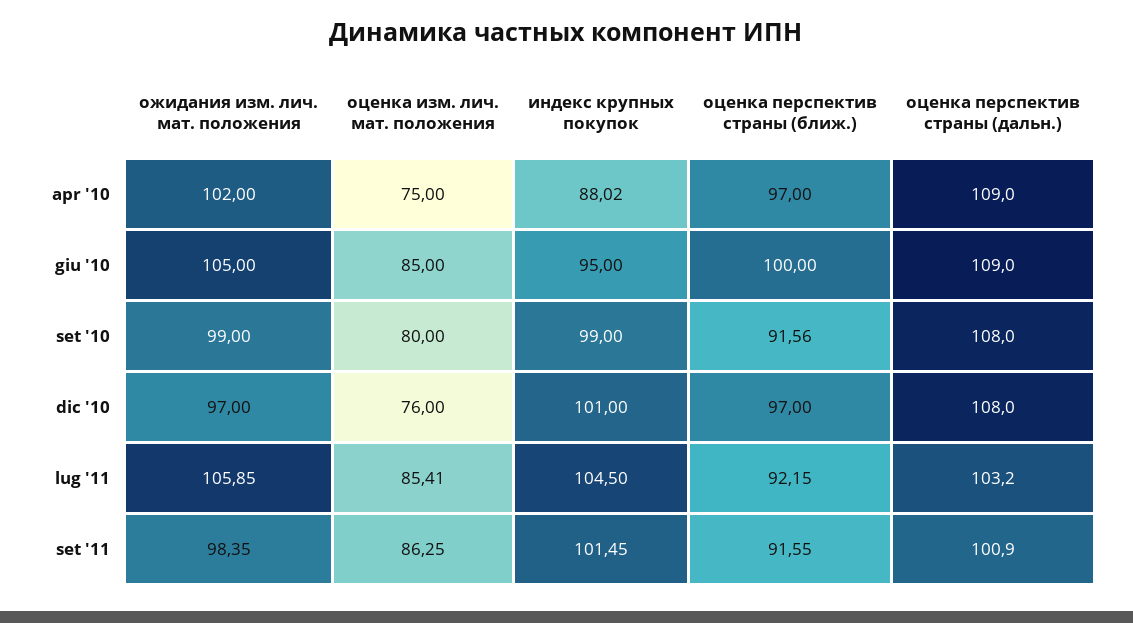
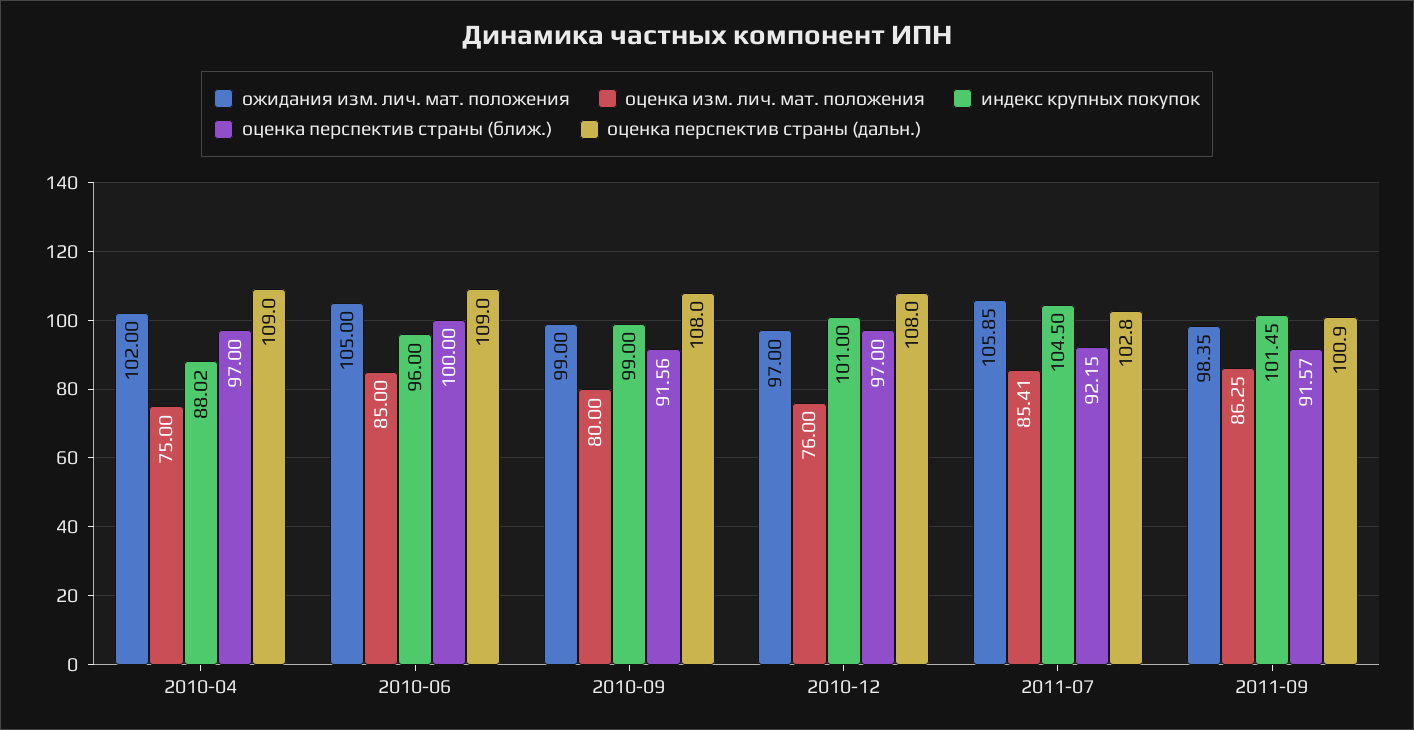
  {
    "ожидания изм. лич. мат. положения": {
      "apr '10": 102,
      "giu '10": 105,
      "set '10": 99,
      "dic '10": 97,
      "lug '11": 105.85,
      "set '11": 98.35
    },
    "оценка изм. лич. мат. положения": {
      "apr '10": 75,
      "giu '10": 85,
      "set '10": 80,
      "dic '10": 76,
      "lug '11": 85.41,
      "set '11": 86.25
    },
    "индекс крупных покупок": {
      "apr '10": 88.02,
-     "giu '10": 95,
+     "giu '10": 96,
      "set '10": 99,
      "dic '10": 101,
      "lug '11": 104.5,
      "set '11": 101.45
    },
    "оценка перспектив страны (ближ.)": {
      "apr '10": 97,
      "giu '10": 100,
      "set '10": 91.56,
      "dic '10": 97,
      "lug '11": 92.15,
-     "set '11": 91.55
+     "set '11": 91.57
    },
    "оценка перспектив страны (дальн.)": {
      "apr '10": 109,
      "giu '10": 109,
      "set '10": 108,
      "dic '10": 108,
-     "lug '11": 103.2,
+     "lug '11": 102.8,
      "set '11": 100.9
    }
  }

